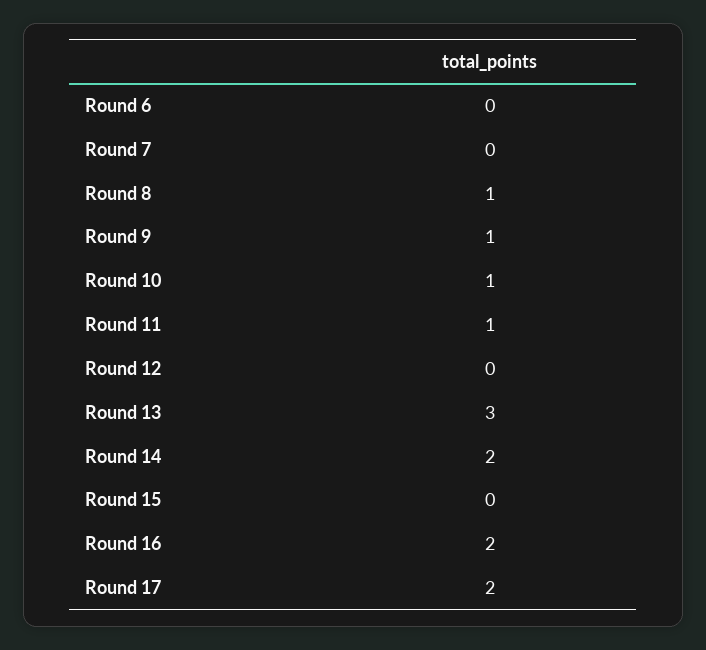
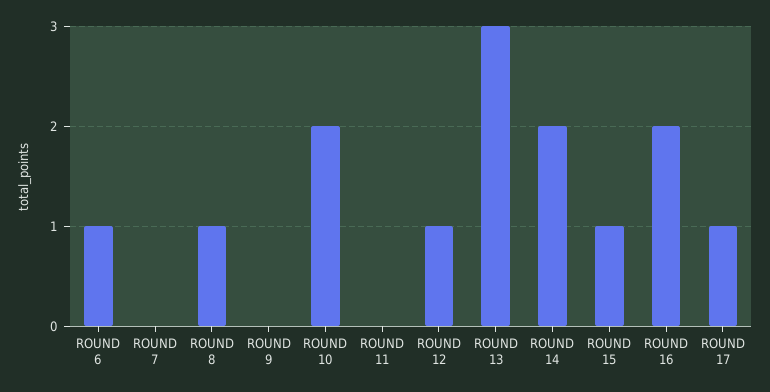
  {
-   "Round 6": 0,
+   "Round 6": 1,
    "Round 7": 0,
    "Round 8": 1,
-   "Round 9": 1,
+   "Round 9": 0,
-   "Round 10": 1,
+   "Round 10": 2,
-   "Round 11": 1,
+   "Round 11": 0,
-   "Round 12": 0,
+   "Round 12": 1,
    "Round 13": 3,
    "Round 14": 2,
-   "Round 15": 0,
+   "Round 15": 1,
    "Round 16": 2,
-   "Round 17": 2
+   "Round 17": 1
  }

